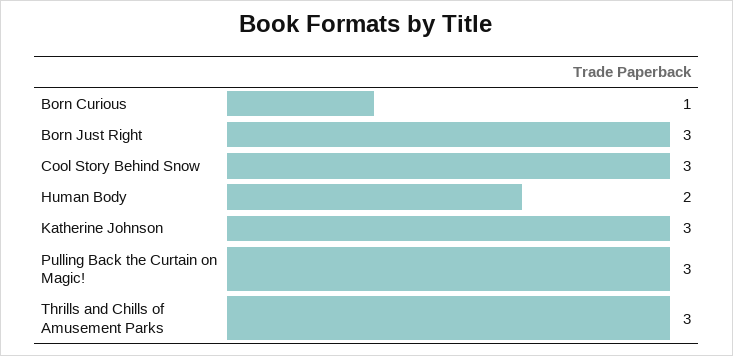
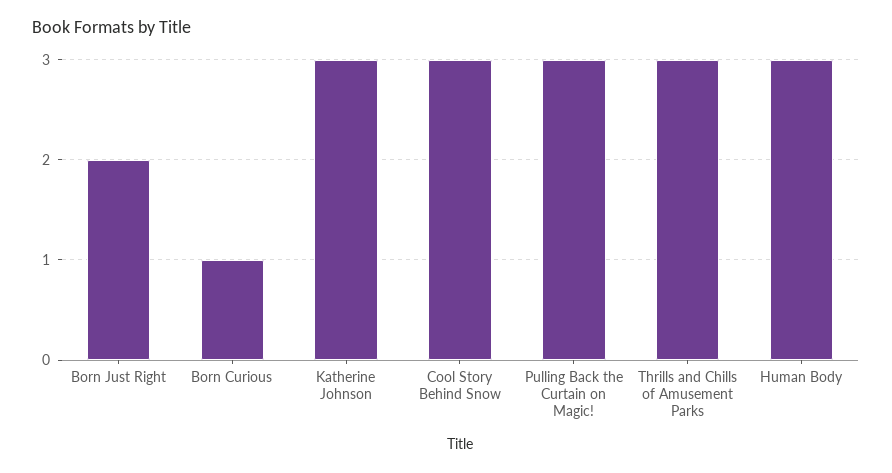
  {
    "Born Curious": 1,
-   "Born Just Right": 3,
+   "Born Just Right": 2,
    "Cool Story Behind Snow": 3,
-   "Human Body": 2,
+   "Human Body": 3,
    "Katherine Johnson": 3,
    "Pulling Back the Curtain on Magic!": 3,
    "Thrills and Chills of Amusement Parks": 3
  }

